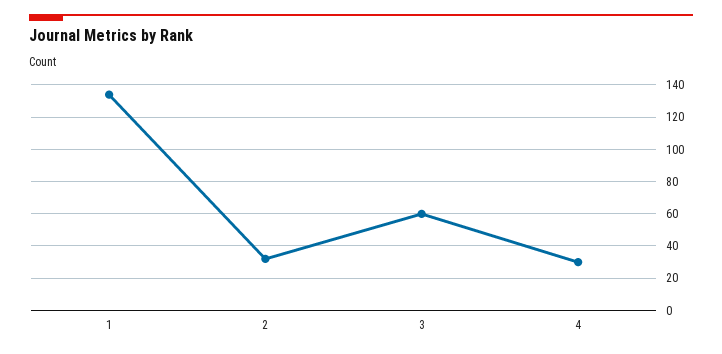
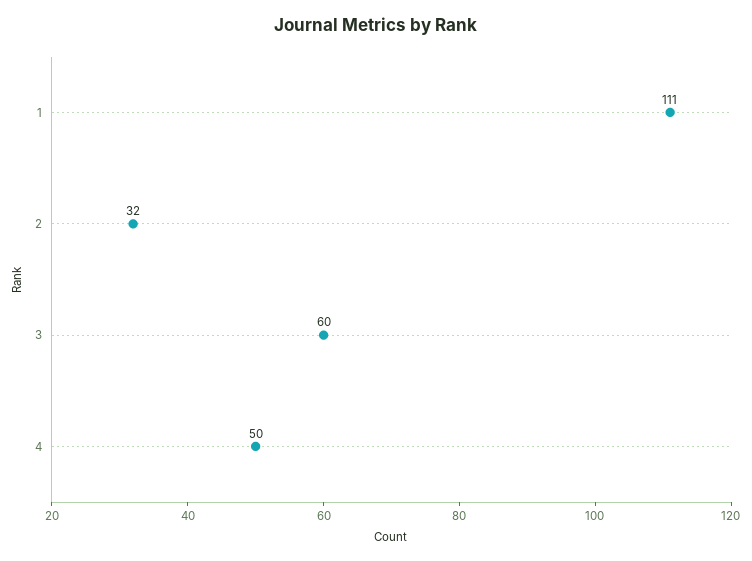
  {
-   "1": 135,
+   "1": 111,
    "2": 32,
    "3": 60,
-   "4": 30
+   "4": 50
  }

